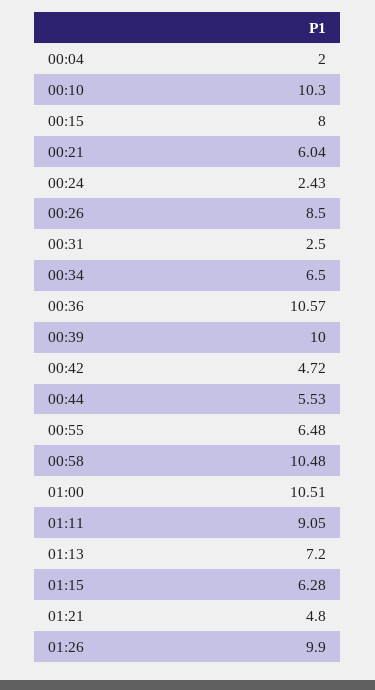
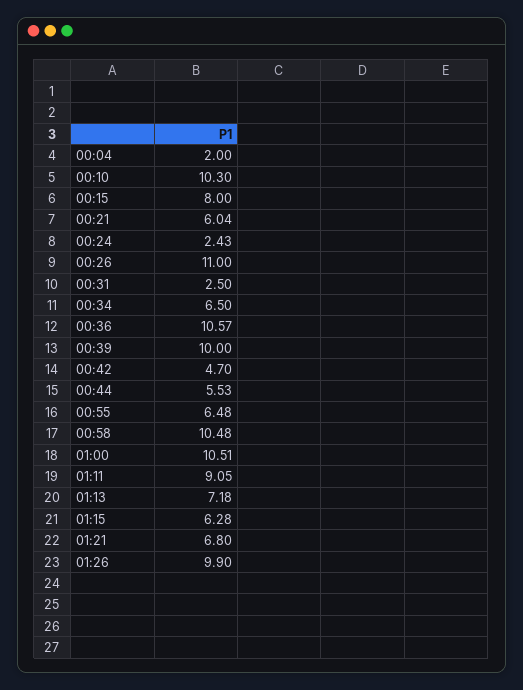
  {
    "00:04": 2,
    "00:10": 10.3,
    "00:15": 8,
    "00:21": 6.04,
    "00:24": 2.43,
-   "00:26": 8.5,
+   "00:26": 11,
    "00:31": 2.5,
    "00:34": 6.5,
    "00:36": 10.57,
    "00:39": 10,
-   "00:42": 4.72,
+   "00:42": 4.7,
    "00:44": 5.53,
    "00:55": 6.48,
    "00:58": 10.48,
    "01:00": 10.51,
    "01:11": 9.05,
-   "01:13": 7.2,
+   "01:13": 7.18,
    "01:15": 6.28,
-   "01:21": 4.8,
+   "01:21": 6.8,
    "01:26": 9.9
  }

